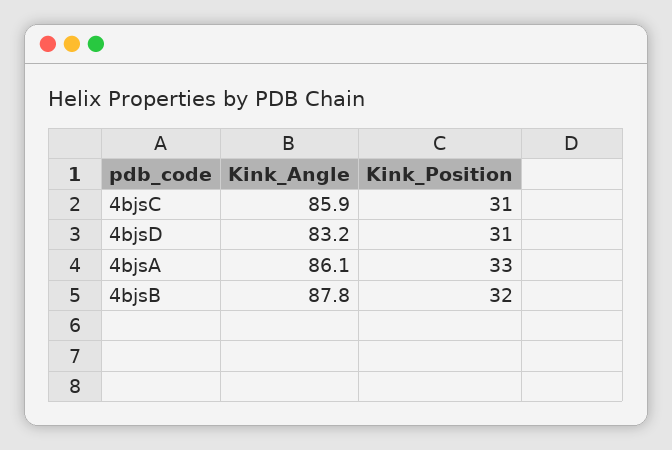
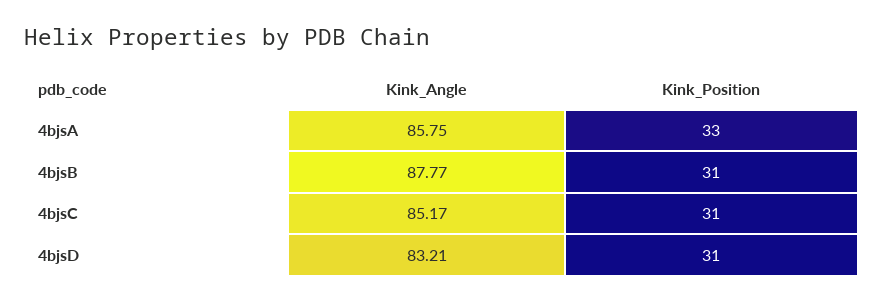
  {
    "Kink_Angle": {
-     "4bjsC": 85.9,
+     "4bjsC": 85.17,
      "4bjsD": 83.21,
-     "4bjsA": 86.1,
+     "4bjsA": 85.75,
      "4bjsB": 87.77
    },
    "Kink_Position": {
      "4bjsC": 31,
      "4bjsD": 31,
      "4bjsA": 33,
-     "4bjsB": 32
+     "4bjsB": 31
    }
  }

